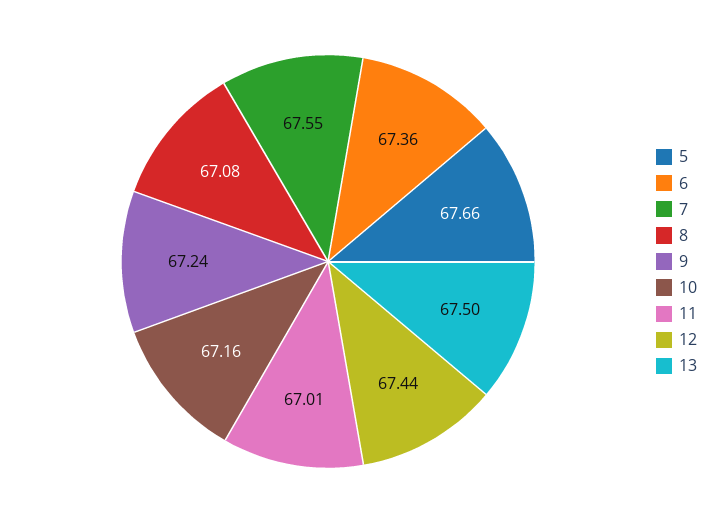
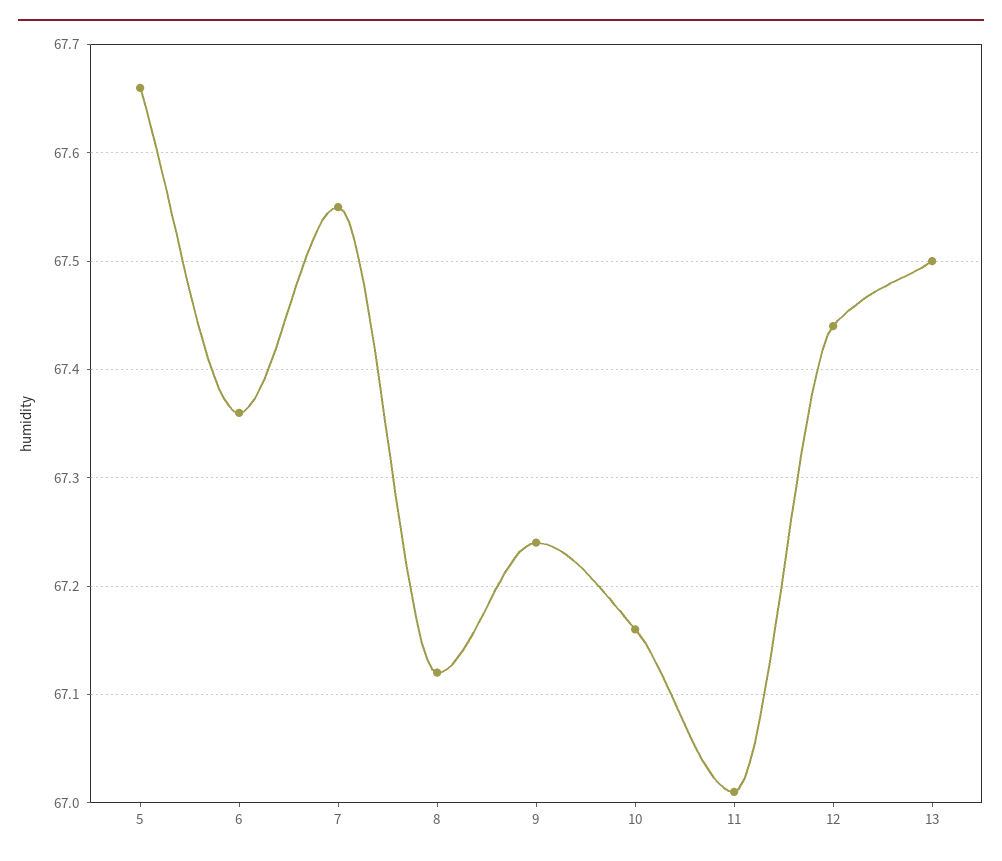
  {
    "5": 67.66,
    "6": 67.36,
    "7": 67.55,
-   "8": 67.08,
+   "8": 67.12,
    "9": 67.24,
    "10": 67.16,
    "11": 67.01,
    "12": 67.44,
    "13": 67.5
  }

